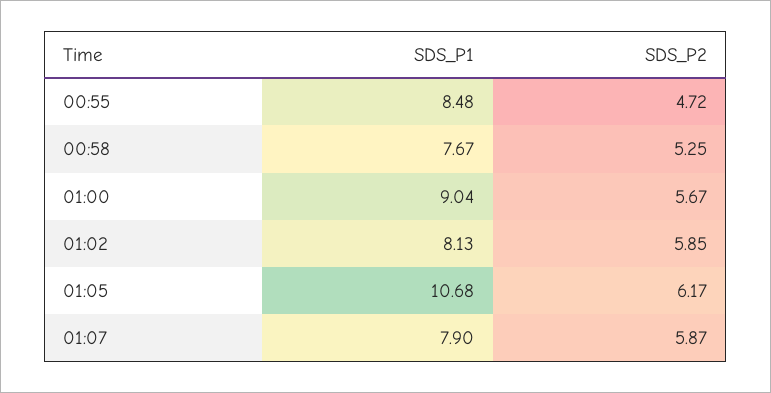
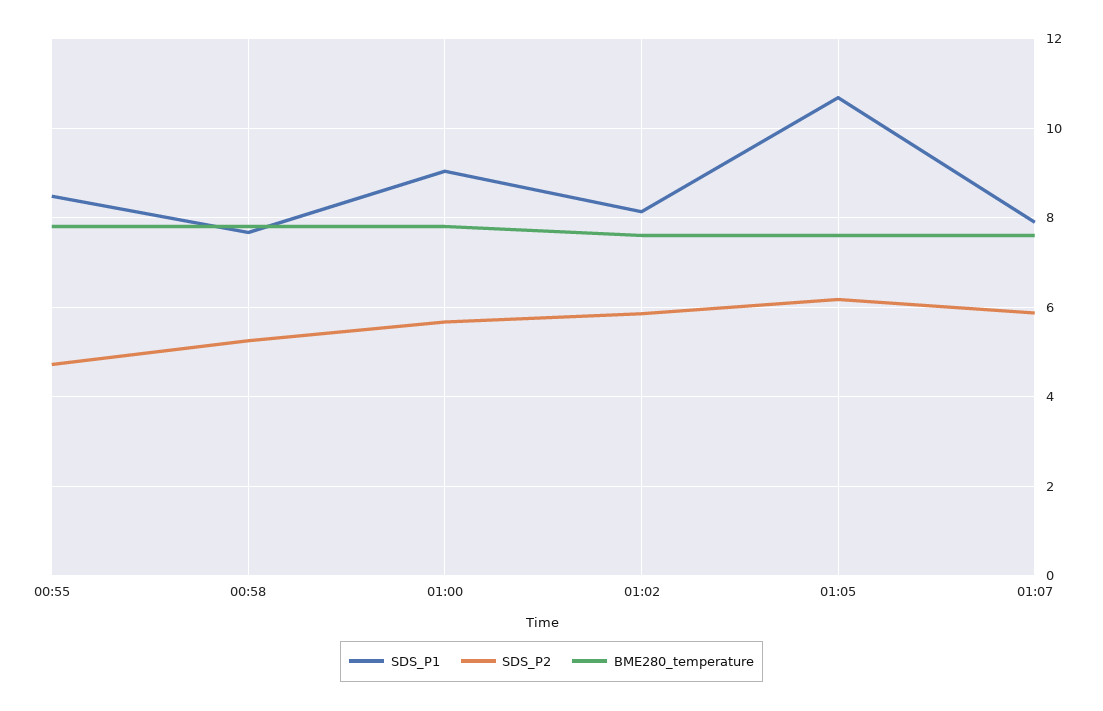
  {
    "SDS_P1": {
      "00:55": 8.48,
      "00:58": 7.67,
      "01:00": 9.04,
      "01:02": 8.13,
      "01:05": 10.68,
      "01:07": 7.9
    },
    "SDS_P2": {
      "00:55": 4.72,
      "00:58": 5.25,
      "01:00": 5.67,
      "01:02": 5.85,
      "01:05": 6.17,
      "01:07": 5.87
-   }
+   },
+   "BME280_temperature": {
+     "00:55": 7.8,
+     "00:58": 7.8,
+     "01:00": 7.8,
+     "01:02": 7.6,
+     "01:05": 7.6,
+     "01:07": 7.6
+   }
  }

